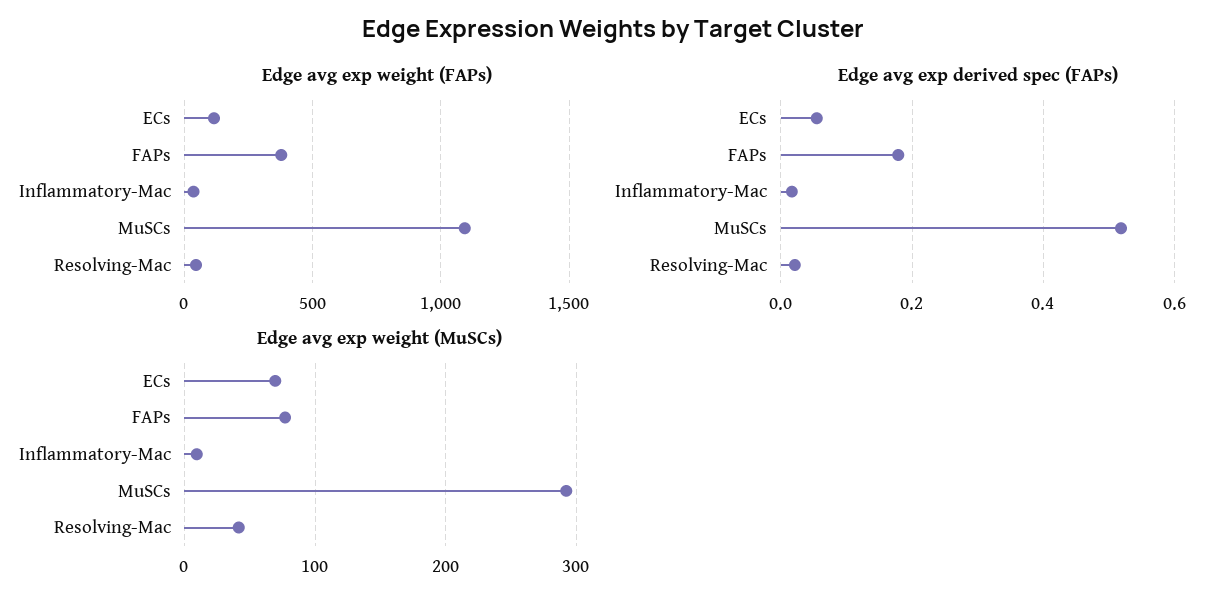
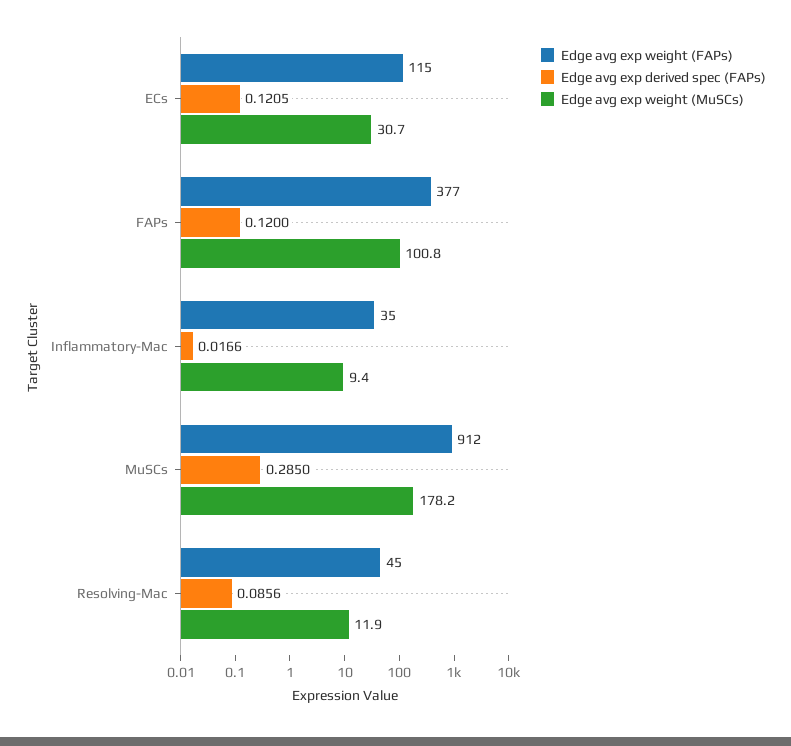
  {
    "Edge avg exp weight (FAPs)": {
      "ECs": 115,
      "FAPs": 377,
      "Inflammatory-Mac": 35,
-     "MuSCs": 1100,
+     "MuSCs": 912,
      "Resolving-Mac": 45
    },
    "Edge avg exp derived spec (FAPs)": {
-     "ECs": 0.06,
+     "ECs": 0.1205,
-     "FAPs": 0.18,
+     "FAPs": 0.12,
      "Inflammatory-Mac": 0.0166,
-     "MuSCs": 0.52,
+     "MuSCs": 0.285,
-     "Resolving-Mac": 0.02
+     "Resolving-Mac": 0.0856
    },
    "Edge avg exp weight (MuSCs)": {
-     "ECs": 70,
+     "ECs": 30.7,
-     "FAPs": 80,
+     "FAPs": 100.8,
      "Inflammatory-Mac": 9.4,
-     "MuSCs": 290,
+     "MuSCs": 178.2,
-     "Resolving-Mac": 40
+     "Resolving-Mac": 11.9
    }
  }

